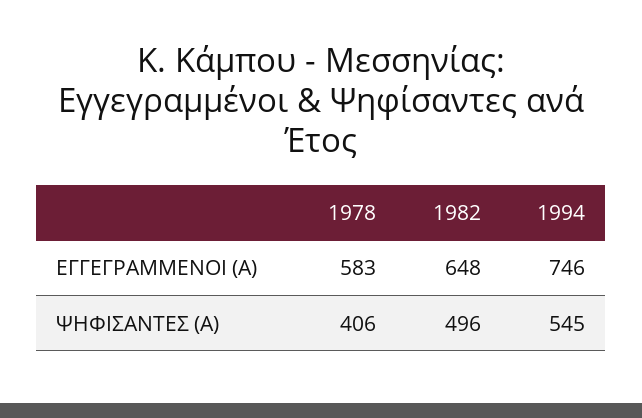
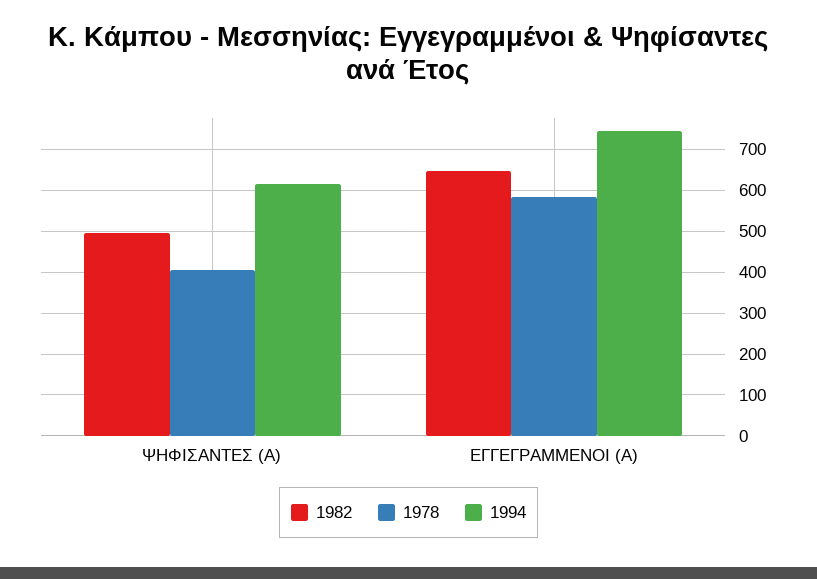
  {
    "1978": {
      "ΕΓΓΕΓΡΑΜΜΕΝΟΙ (Α)": 583,
      "ΨΗΦΙΣΑΝΤΕΣ (Α)": 406
    },
    "1982": {
      "ΕΓΓΕΓΡΑΜΜΕΝΟΙ (Α)": 648,
      "ΨΗΦΙΣΑΝΤΕΣ (Α)": 496
    },
    "1994": {
      "ΕΓΓΕΓΡΑΜΜΕΝΟΙ (Α)": 746,
-     "ΨΗΦΙΣΑΝΤΕΣ (Α)": 545
+     "ΨΗΦΙΣΑΝΤΕΣ (Α)": 620
    }
  }

